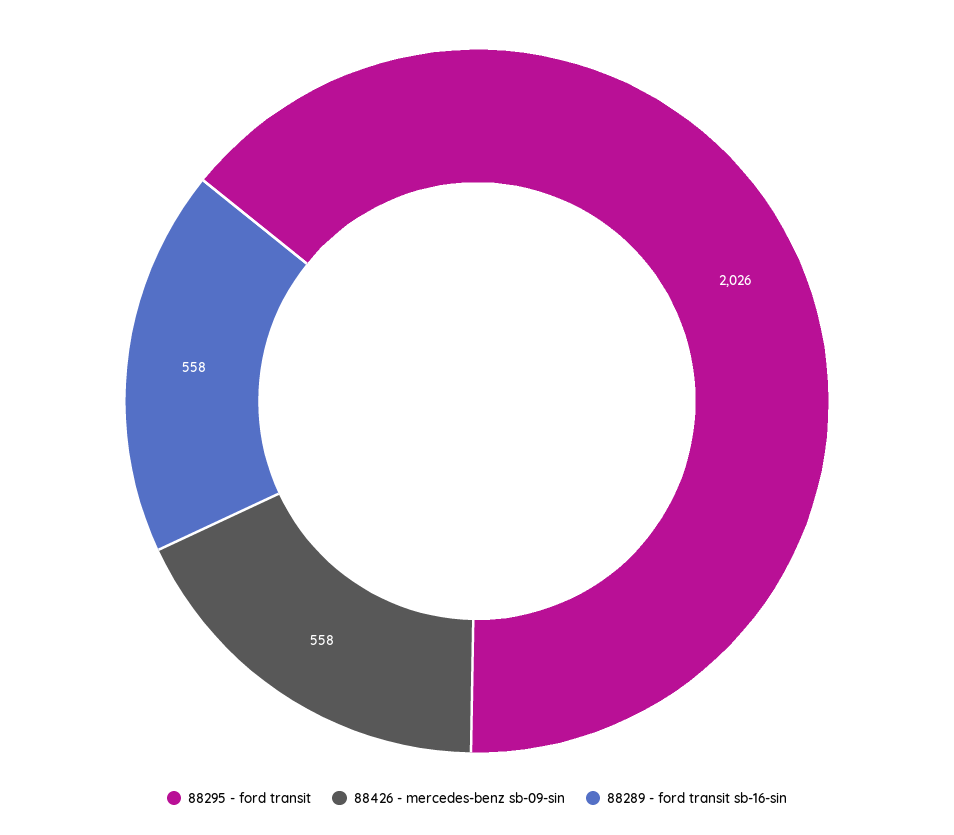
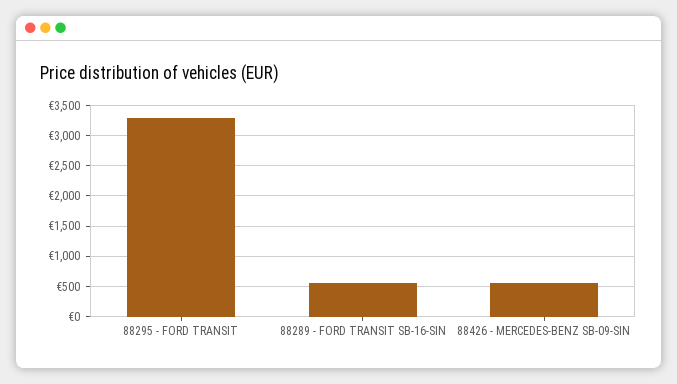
  {
-   "88295 - ford transit": 2026,
+   "88295 - ford transit": 3300,
    "88426 - mercedes-benz sb-09-sin": 558,
    "88289 - ford transit sb-16-sin": 558
  }

